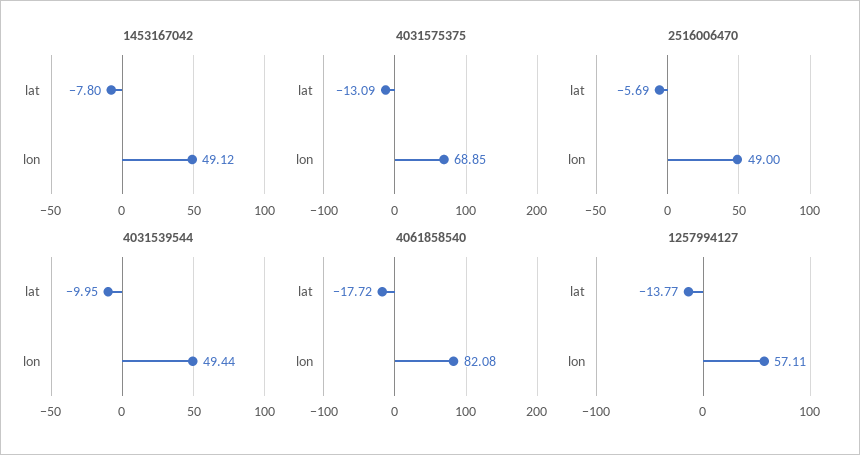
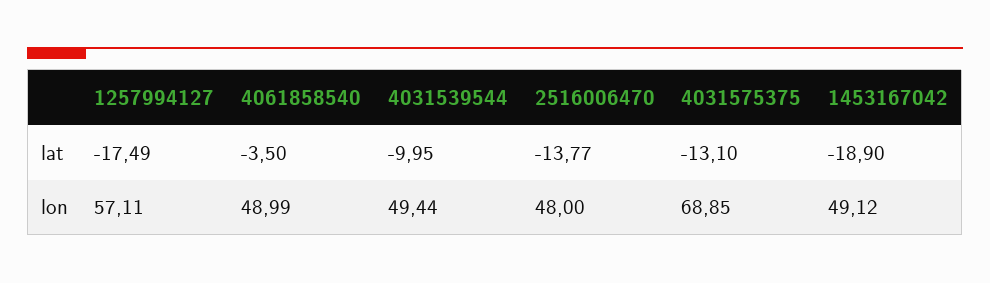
  {
    "1453167042": {
-     "lat": -7.8,
+     "lat": -18.9,
      "lon": 49.12
    },
    "4031575375": {
-     "lat": -13.09,
+     "lat": -13.1,
      "lon": 68.85
    },
    "2516006470": {
-     "lat": -5.69,
+     "lat": -13.77,
-     "lon": 49
+     "lon": 48
    },
    "4031539544": {
      "lat": -9.95,
      "lon": 49.44
    },
    "4061858540": {
-     "lat": -17.72,
+     "lat": -3.5,
-     "lon": 82.08
+     "lon": 48.99
    },
    "1257994127": {
-     "lat": -13.77,
+     "lat": -17.49,
      "lon": 57.11
    }
  }

